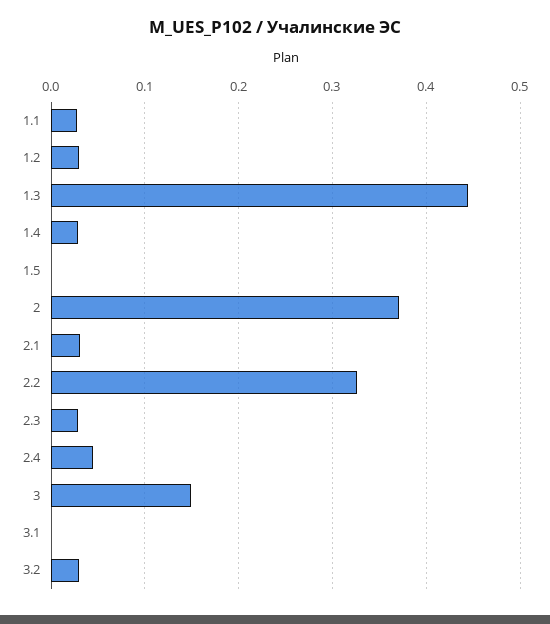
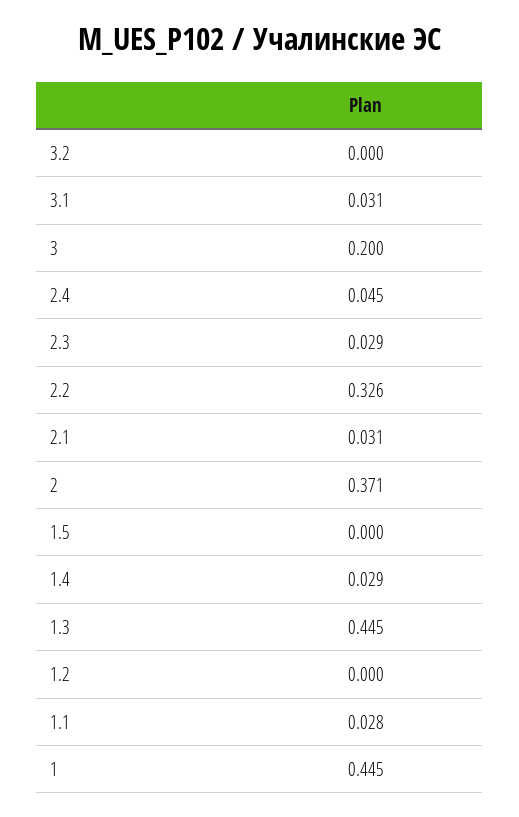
  {
    "1.1": 0.028,
-   "1.2": 0.03,
+   "1.2": 0,
    "1.3": 0.445,
    "1.4": 0.029,
    "1.5": 0,
    "2": 0.371,
    "2.1": 0.031,
    "2.2": 0.326,
    "2.3": 0.029,
    "2.4": 0.045,
-   "3": 0.15,
+   "3": 0.2,
-   "3.1": 0,
+   "3.1": 0.031,
-   "3.2": 0.03
+   "3.2": 0,
+   "1": 0.445
  }

